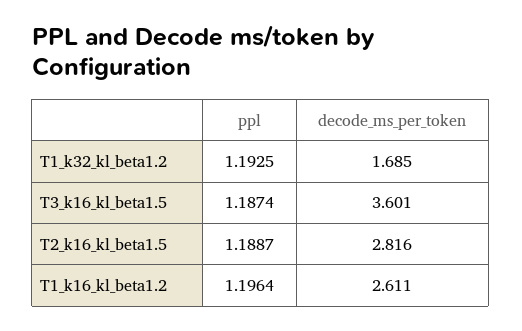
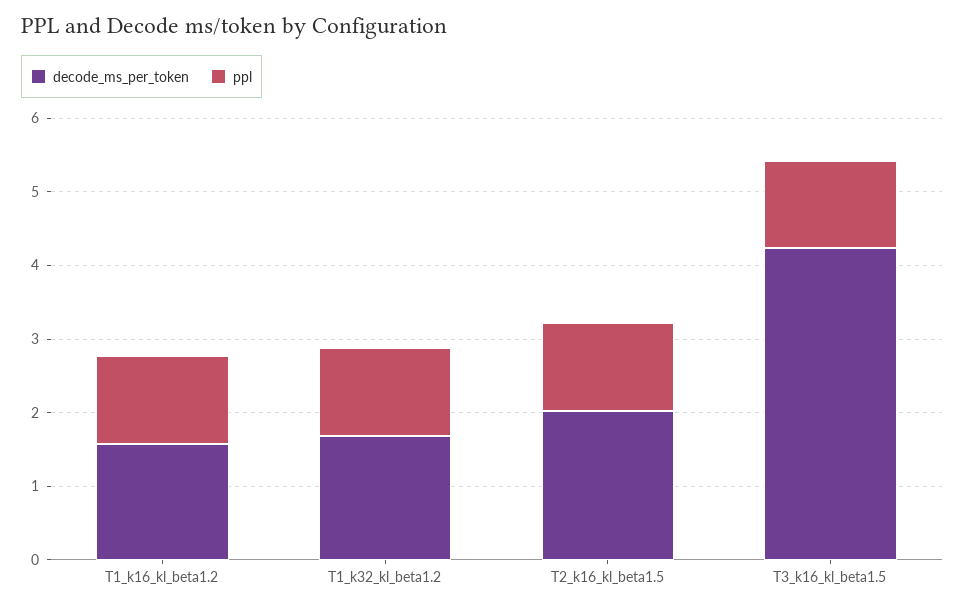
  {
    "ppl": {
      "T1_k32_kl_beta1.2": 1.1925,
      "T3_k16_kl_beta1.5": 1.1874,
      "T2_k16_kl_beta1.5": 1.1887,
      "T1_k16_kl_beta1.2": 1.1964
    },
    "decode_ms_per_token": {
      "T1_k32_kl_beta1.2": 1.685,
-     "T3_k16_kl_beta1.5": 3.601,
+     "T3_k16_kl_beta1.5": 4.2,
-     "T2_k16_kl_beta1.5": 2.816,
+     "T2_k16_kl_beta1.5": 2,
-     "T1_k16_kl_beta1.2": 2.611
+     "T1_k16_kl_beta1.2": 1.6
    }
  }

